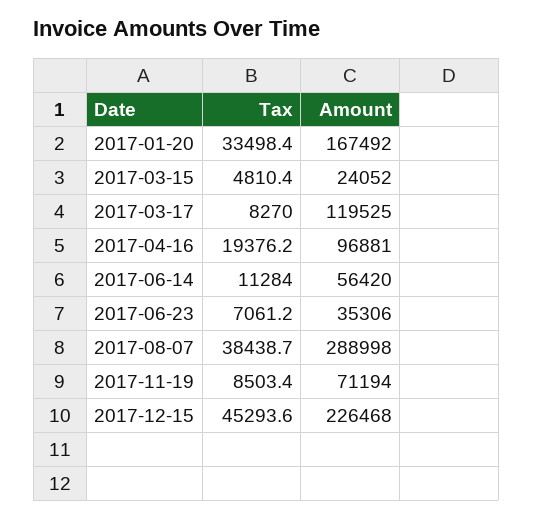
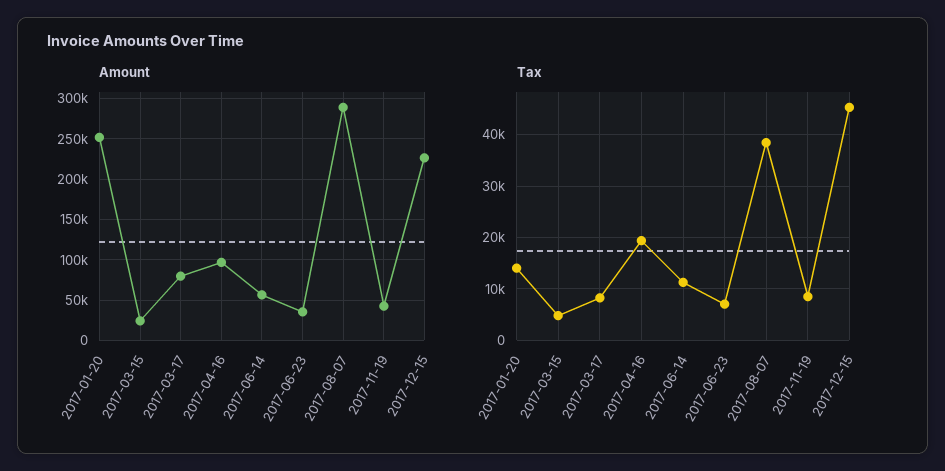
  {
    "Tax": {
-     "2017-01-20": 33498.4,
+     "2017-01-20": 14000,
      "2017-03-15": 4810.4,
      "2017-03-17": 8270,
      "2017-04-16": 19376.2,
      "2017-06-14": 11284,
      "2017-06-23": 7061.2,
      "2017-08-07": 38438.7,
      "2017-11-19": 8503.4,
      "2017-12-15": 45293.6
    },
    "Amount": {
-     "2017-01-20": 167492,
+     "2017-01-20": 250000,
      "2017-03-15": 24052,
-     "2017-03-17": 119525,
+     "2017-03-17": 80000,
      "2017-04-16": 96881,
      "2017-06-14": 56420,
      "2017-06-23": 35306,
      "2017-08-07": 288998,
-     "2017-11-19": 71194,
+     "2017-11-19": 40000,
      "2017-12-15": 226468
    }
  }

